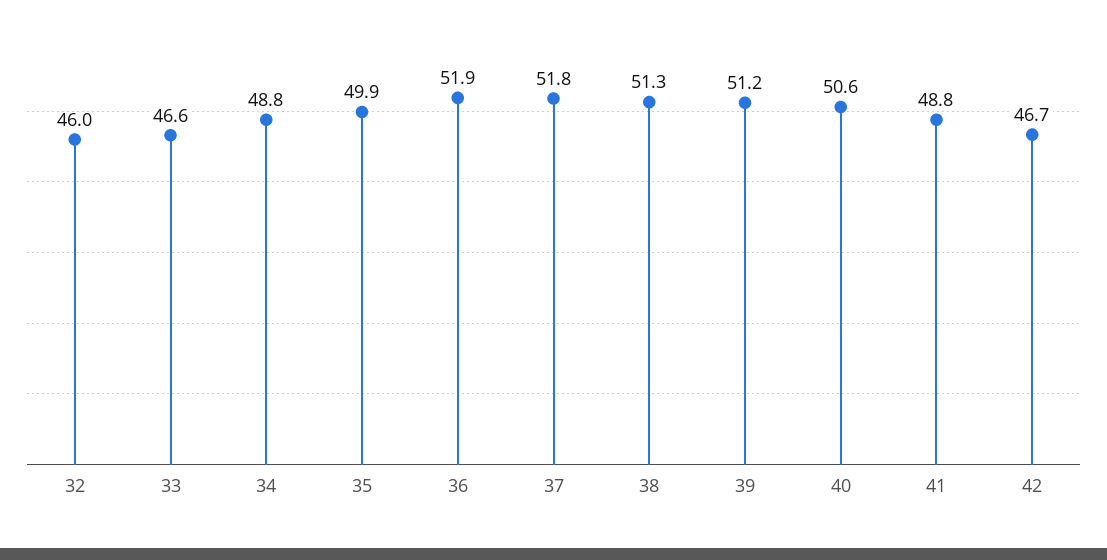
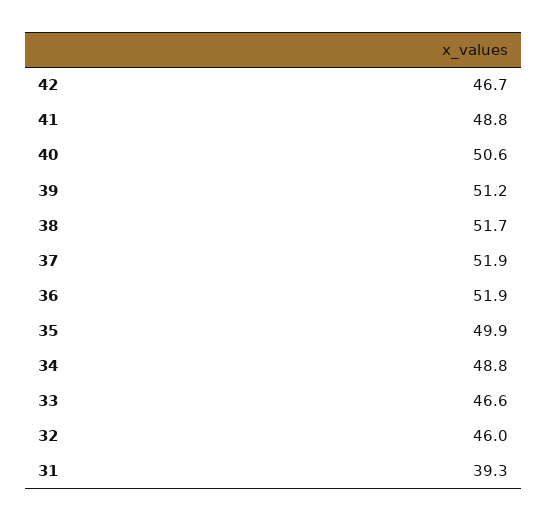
  {
    "32": 46,
    "33": 46.6,
    "34": 48.8,
    "35": 49.9,
    "36": 51.9,
-   "37": 51.8,
+   "37": 51.9,
-   "38": 51.3,
+   "38": 51.7,
    "39": 51.2,
    "40": 50.6,
    "41": 48.8,
-   "42": 46.7
+   "42": 46.7,
+   "31": 39.3
  }

